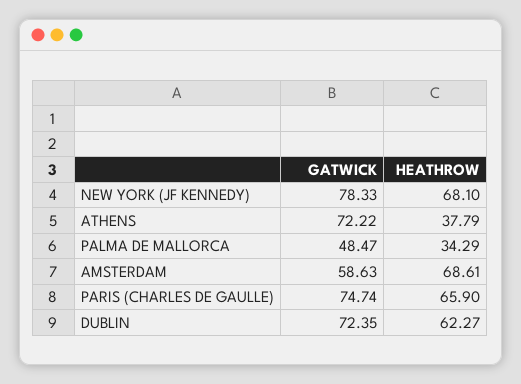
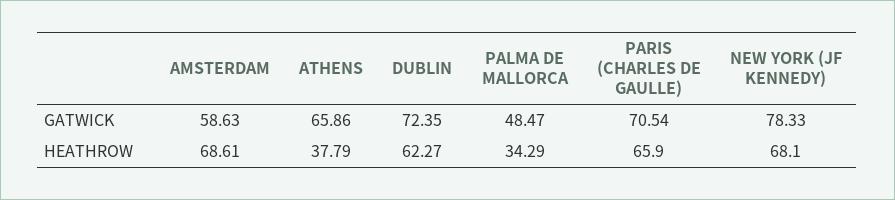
  {
    "GATWICK": {
      "NEW YORK (JF KENNEDY)": 78.33,
-     "ATHENS": 72.22,
+     "ATHENS": 65.86,
      "PALMA DE MALLORCA": 48.47,
      "AMSTERDAM": 58.63,
-     "PARIS (CHARLES DE GAULLE)": 74.74,
+     "PARIS (CHARLES DE GAULLE)": 70.54,
      "DUBLIN": 72.35
    },
    "HEATHROW": {
      "NEW YORK (JF KENNEDY)": 68.1,
      "ATHENS": 37.79,
      "PALMA DE MALLORCA": 34.29,
      "AMSTERDAM": 68.61,
      "PARIS (CHARLES DE GAULLE)": 65.9,
      "DUBLIN": 62.27
    }
  }

